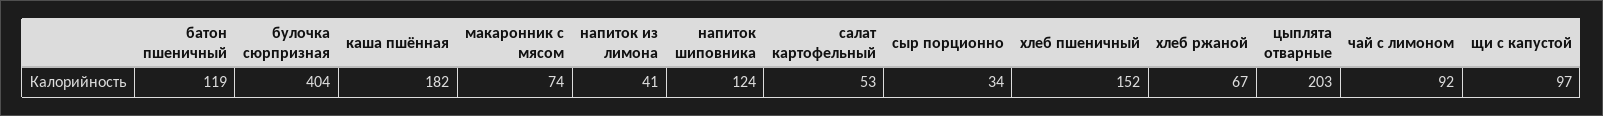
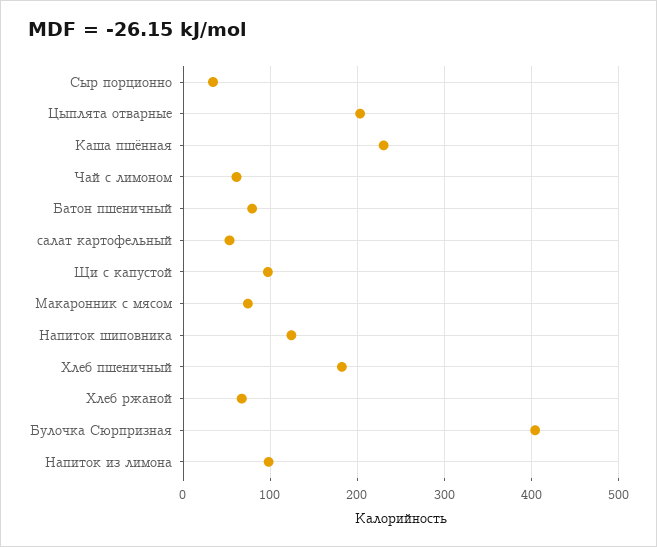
  {
-   "батон пшеничный": 119,
+   "батон пшеничный": 80,
    "булочка сюрпризная": 404,
-   "каша пшённая": 182,
+   "каша пшённая": 230,
    "макаронник с мясом": 74,
-   "напиток из лимона": 41,
+   "напиток из лимона": 100,
    "напиток шиповника": 124,
    "салат картофельный": 53,
    "сыр порционно": 34,
-   "хлеб пшеничный": 152,
+   "хлеб пшеничный": 180,
    "хлеб ржаной": 67,
    "цыплята отварные": 203,
-   "чай с лимоном": 92,
+   "чай с лимоном": 60,
    "щи с капустой": 97
  }

